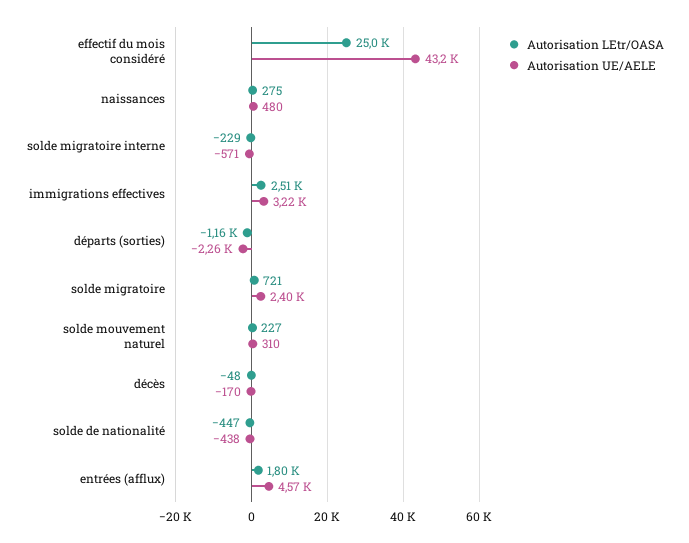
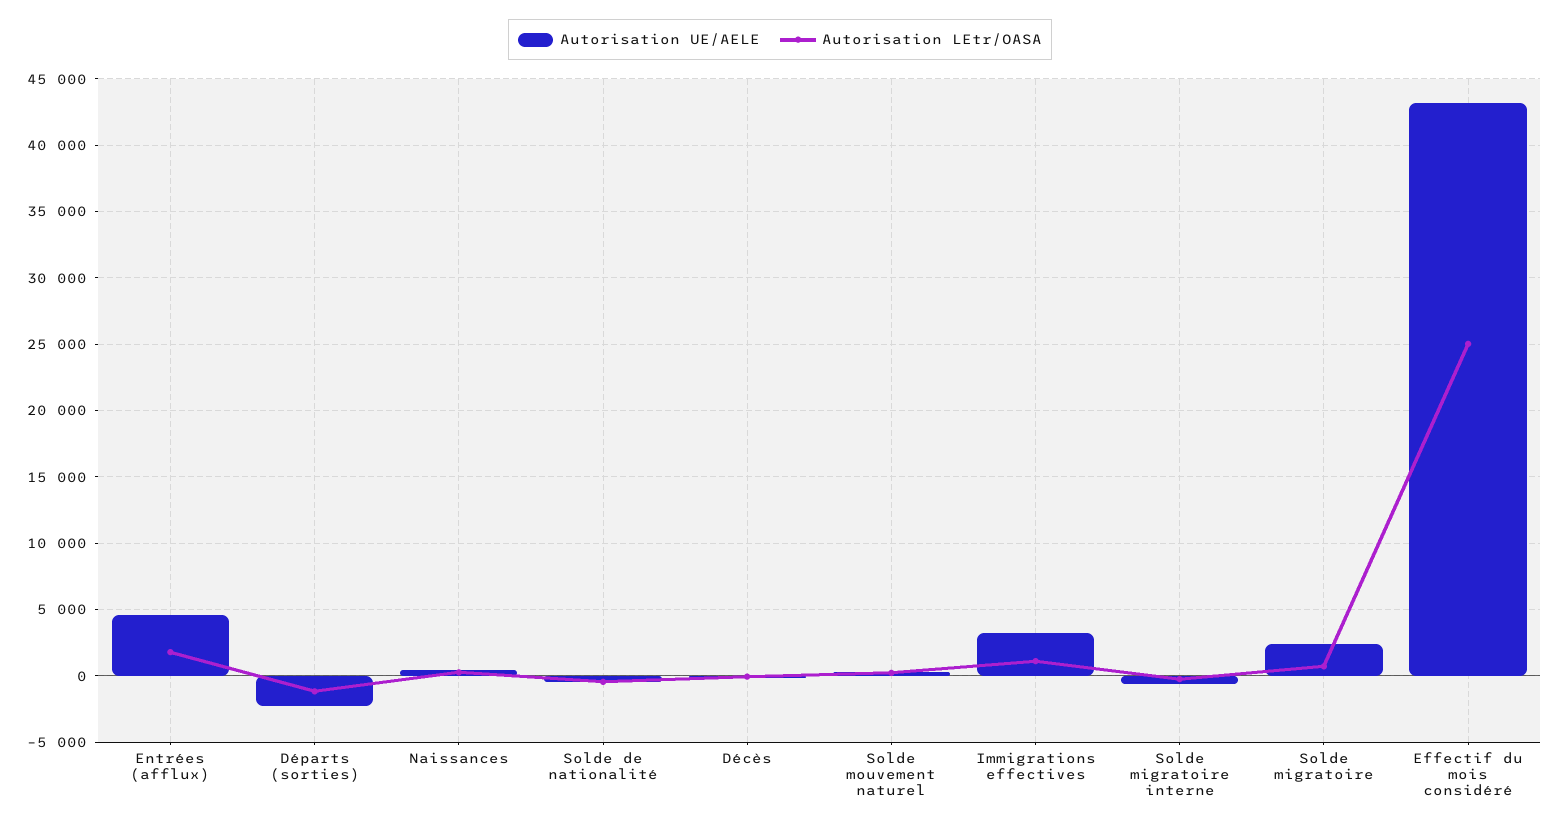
  {
    "Autorisation LEtr/OASA": {
      "effectif du mois considéré": 25000,
      "naissances": 275,
      "solde migratoire interne": -229,
-     "immigrations effectives": 2510,
+     "immigrations effectives": 1000,
      "départs (sorties)": -1160,
      "solde migratoire": 721,
      "solde mouvement naturel": 227,
      "décès": -48,
      "solde de nationalité": -447,
      "entrées (afflux)": 1800
    },
    "Autorisation UE/AELE": {
      "effectif du mois considéré": 43200,
      "naissances": 480,
      "solde migratoire interne": -571,
      "immigrations effectives": 3220,
      "départs (sorties)": -2260,
      "solde migratoire": 2400,
      "solde mouvement naturel": 310,
      "décès": -170,
      "solde de nationalité": -438,
      "entrées (afflux)": 4570
    }
  }

